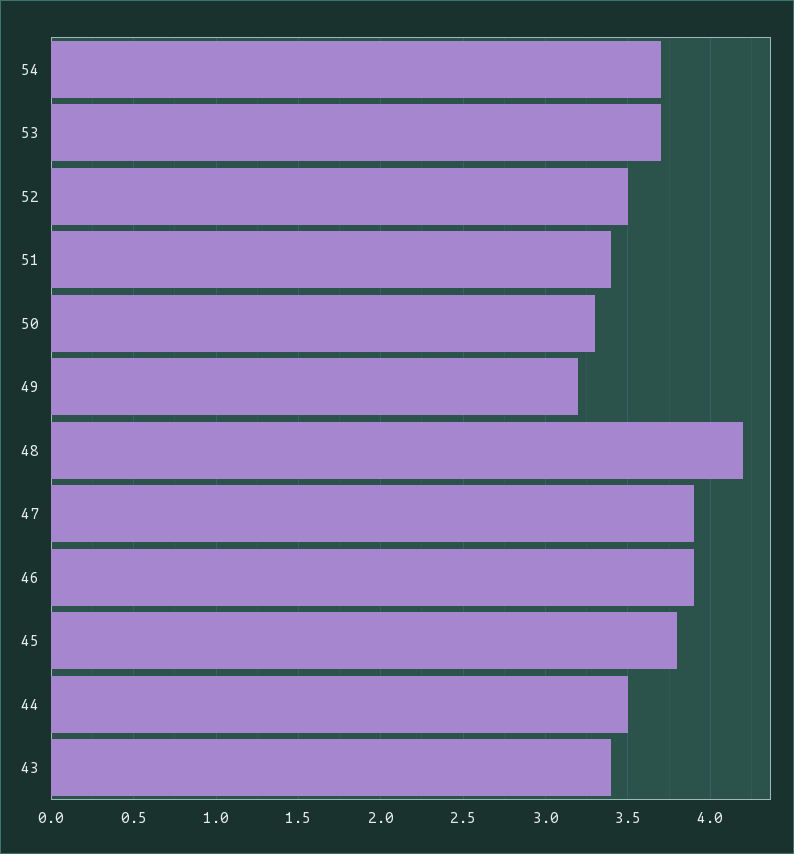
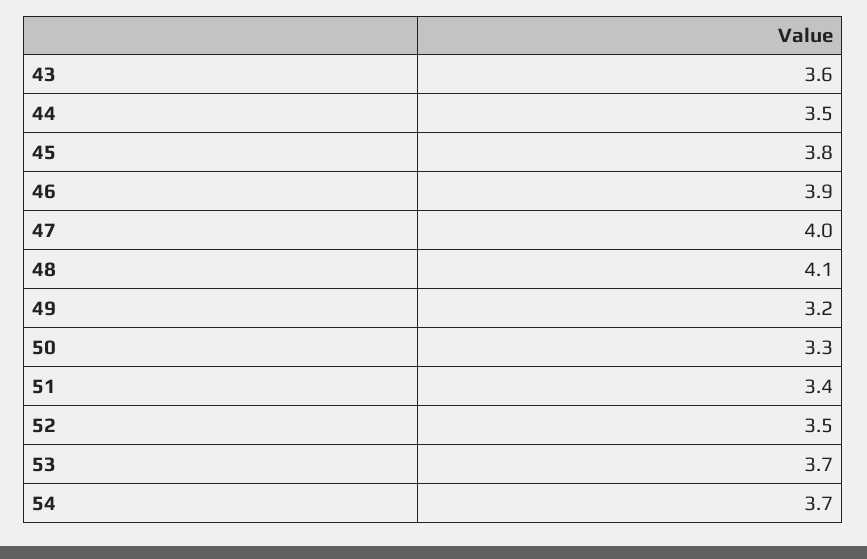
  {
    "54": 3.7,
    "53": 3.7,
    "52": 3.5,
    "51": 3.4,
    "50": 3.3,
    "49": 3.2,
-   "48": 4.2,
+   "48": 4.1,
-   "47": 3.9,
+   "47": 4,
    "46": 3.9,
    "45": 3.8,
    "44": 3.5,
-   "43": 3.4
+   "43": 3.6
  }

